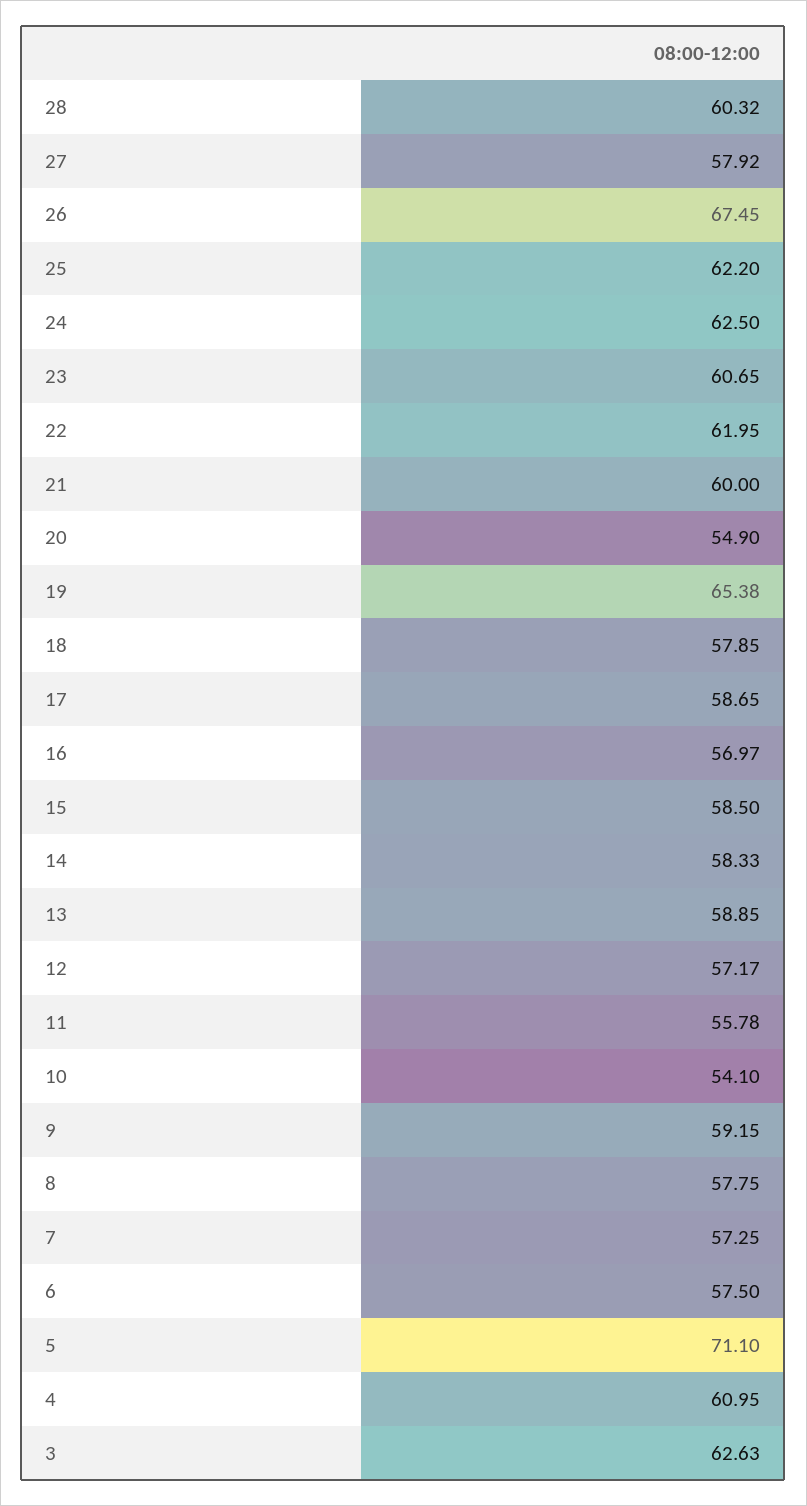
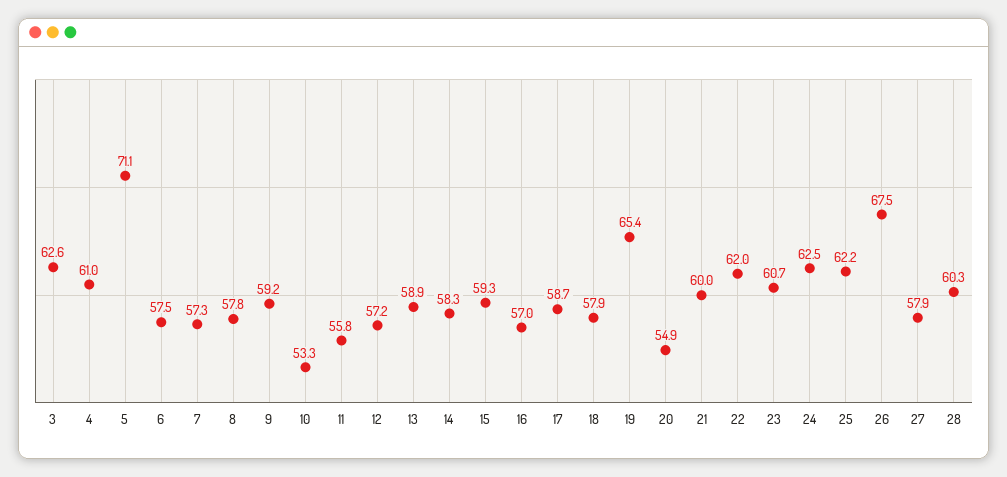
  {
    "28": 60.32,
    "27": 57.92,
    "26": 67.45,
    "25": 62.2,
    "24": 62.5,
    "23": 60.65,
    "22": 61.95,
    "21": 60,
    "20": 54.9,
    "19": 65.38,
    "18": 57.85,
    "17": 58.65,
    "16": 56.97,
-   "15": 58.5,
+   "15": 59.3,
    "14": 58.33,
    "13": 58.85,
    "12": 57.17,
    "11": 55.78,
-   "10": 54.1,
+   "10": 53.3,
    "9": 59.15,
    "8": 57.75,
    "7": 57.25,
    "6": 57.5,
    "5": 71.1,
    "4": 60.95,
    "3": 62.63
  }

